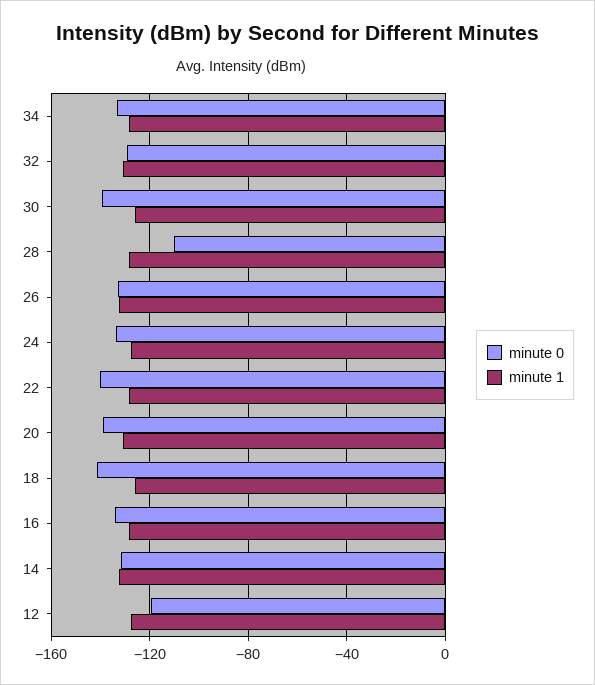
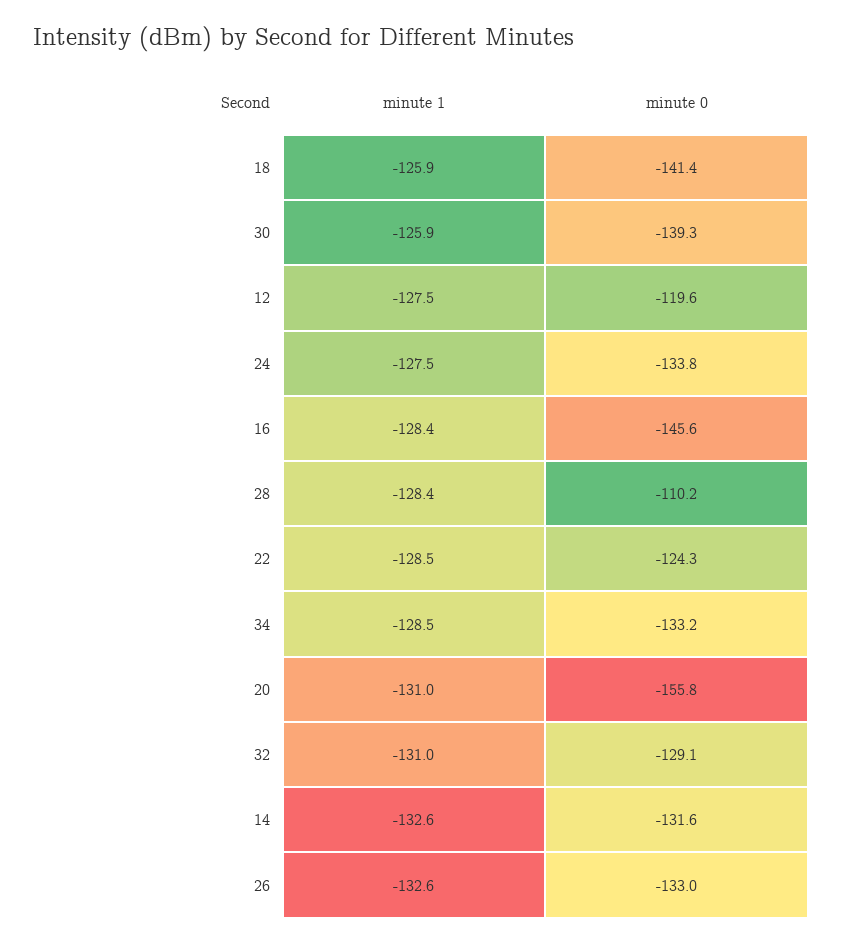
  {
    "minute 0": {
      "34": -133.2,
      "32": -129.1,
      "30": -139.3,
      "28": -110.2,
      "26": -133,
      "24": -133.8,
-     "22": -140,
+     "22": -124.3,
-     "20": -140,
+     "20": -155.8,
      "18": -141.4,
-     "16": -135,
+     "16": -145.6,
      "14": -131.6,
      "12": -119.6
    },
    "minute 1": {
      "34": -128.5,
      "32": -131,
      "30": -125.9,
      "28": -128.4,
      "26": -132.6,
      "24": -127.5,
      "22": -128.5,
      "20": -131,
      "18": -125.9,
      "16": -128.4,
      "14": -132.6,
      "12": -127.5
    }
  }

